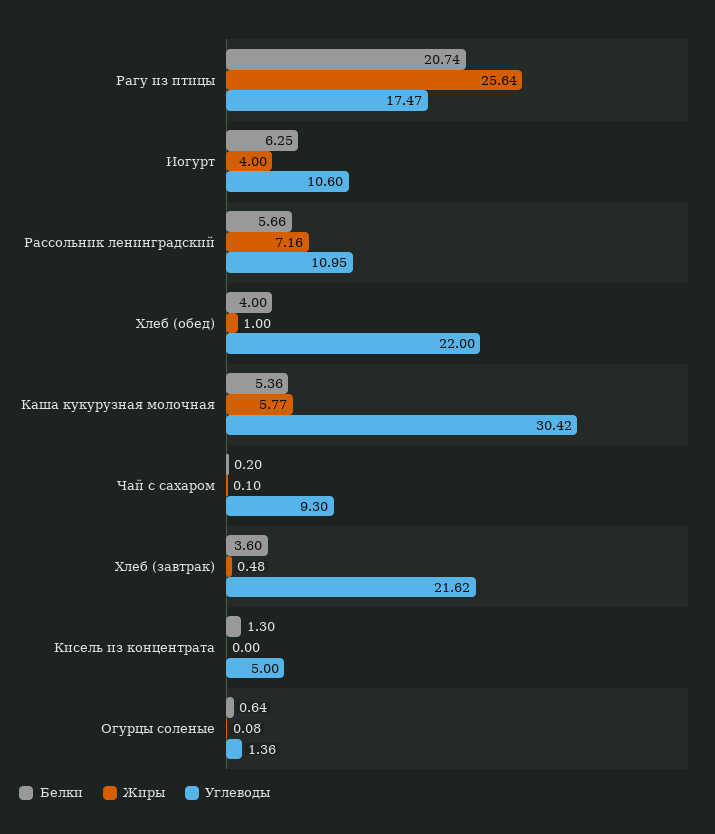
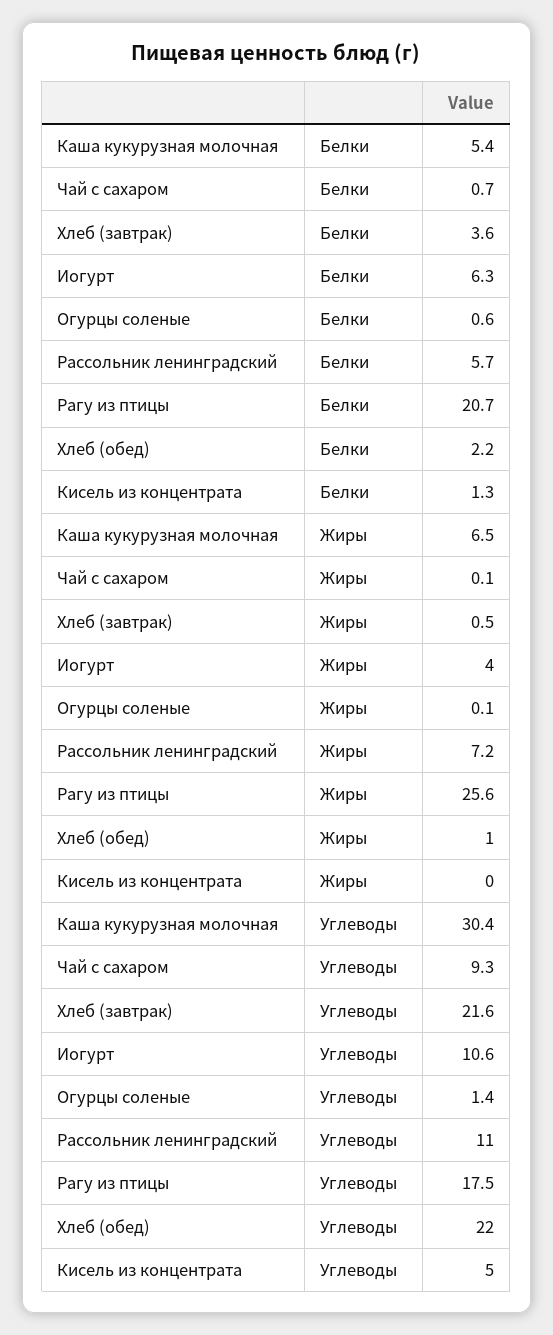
  {
    "Белки": {
      "Рагу из птицы": 20.74,
      "Иогурт": 6.25,
      "Рассольник ленинградский": 5.66,
-     "Хлеб (обед)": 4,
+     "Хлеб (обед)": 2.2,
      "Каша кукурузная молочная": 5.36,
-     "Чай с сахаром": 0.2,
+     "Чай с сахаром": 0.7,
      "Хлеб (завтрак)": 3.6,
      "Кисель из концентрата": 1.3,
      "Огурцы соленые": 0.64
    },
    "Жиры": {
      "Рагу из птицы": 25.64,
      "Иогурт": 4,
      "Рассольник ленинградский": 7.16,
      "Хлеб (обед)": 1,
-     "Каша кукурузная молочная": 5.77,
+     "Каша кукурузная молочная": 6.5,
      "Чай с сахаром": 0.1,
      "Хлеб (завтрак)": 0.48,
      "Кисель из концентрата": 0,
      "Огурцы соленые": 0.08
    },
    "Углеводы": {
      "Рагу из птицы": 17.47,
      "Иогурт": 10.6,
      "Рассольник ленинградский": 10.95,
      "Хлеб (обед)": 22,
      "Каша кукурузная молочная": 30.42,
      "Чай с сахаром": 9.3,
      "Хлеб (завтрак)": 21.62,
      "Кисель из концентрата": 5,
      "Огурцы соленые": 1.36
    }
  }

